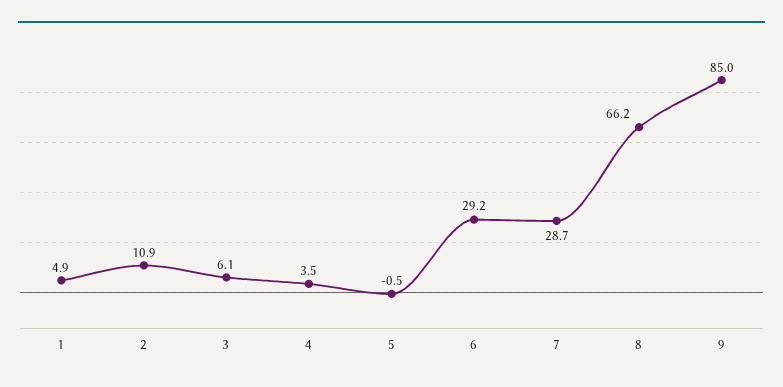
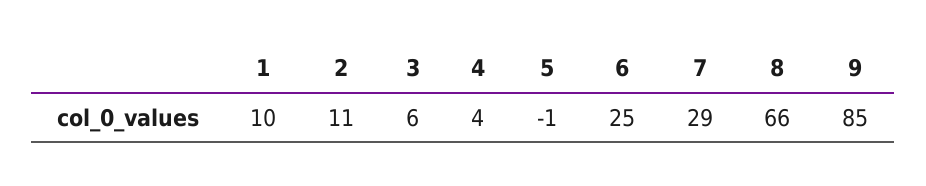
  {
-   "1": 4.9,
+   "1": 10,
    "2": 10.9,
    "3": 6.1,
    "4": 3.5,
    "5": -0.5,
-   "6": 29.2,
+   "6": 25,
    "7": 28.7,
    "8": 66.2,
    "9": 85
  }

